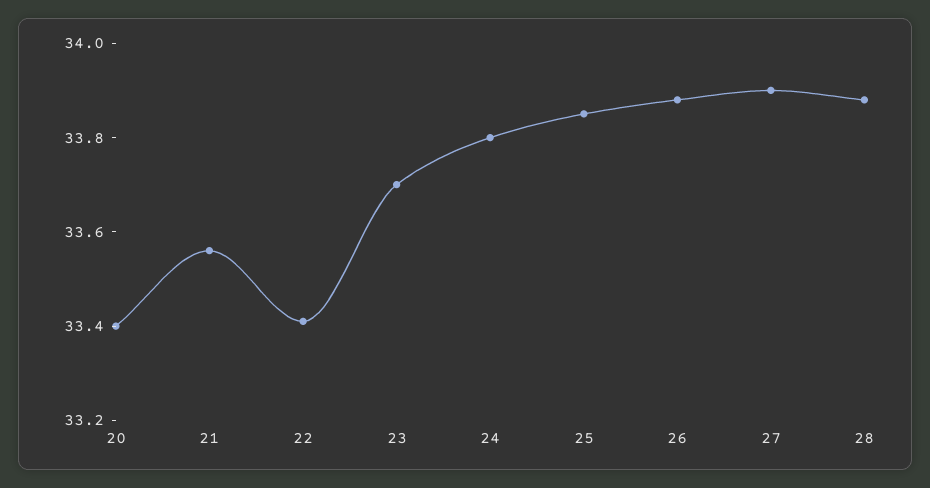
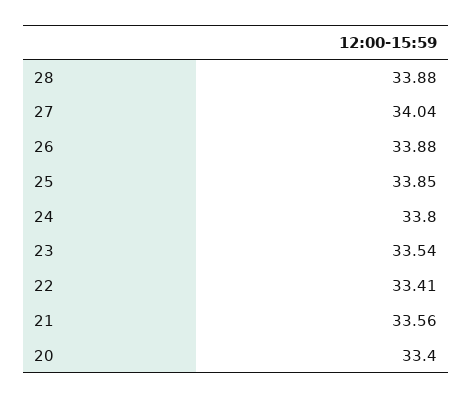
  {
    "20": 33.4,
    "21": 33.56,
    "22": 33.41,
-   "23": 33.7,
+   "23": 33.54,
    "24": 33.8,
    "25": 33.85,
    "26": 33.88,
-   "27": 33.9,
+   "27": 34.04,
    "28": 33.88
  }

